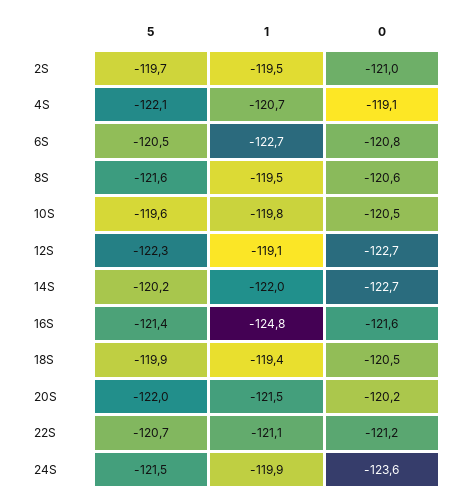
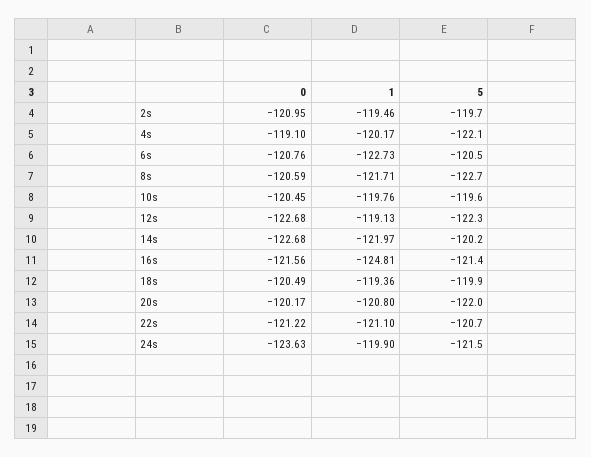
  {
    "5": {
      "2S": -119.7,
      "4S": -122.1,
      "6S": -120.5,
-     "8S": -121.6,
+     "8S": -122.7,
      "10S": -119.6,
      "12S": -122.3,
      "14S": -120.2,
      "16S": -121.4,
      "18S": -119.9,
      "20S": -122,
      "22S": -120.7,
      "24S": -121.5
    },
    "1": {
      "2S": -119.46,
-     "4S": -120.7,
+     "4S": -120.17,
      "6S": -122.73,
-     "8S": -119.5,
+     "8S": -121.71,
      "10S": -119.76,
      "12S": -119.13,
      "14S": -121.97,
      "16S": -124.81,
      "18S": -119.36,
-     "20S": -121.5,
+     "20S": -120.8,
      "22S": -121.1,
      "24S": -119.9
    },
    "0": {
      "2S": -120.95,
      "4S": -119.1,
      "6S": -120.76,
      "8S": -120.59,
      "10S": -120.45,
      "12S": -122.68,
      "14S": -122.68,
      "16S": -121.56,
      "18S": -120.49,
      "20S": -120.17,
      "22S": -121.22,
      "24S": -123.63
    }
  }

